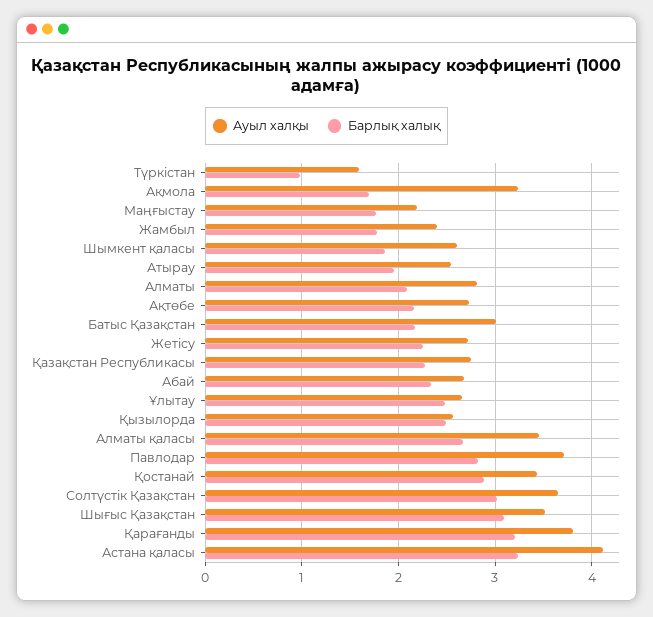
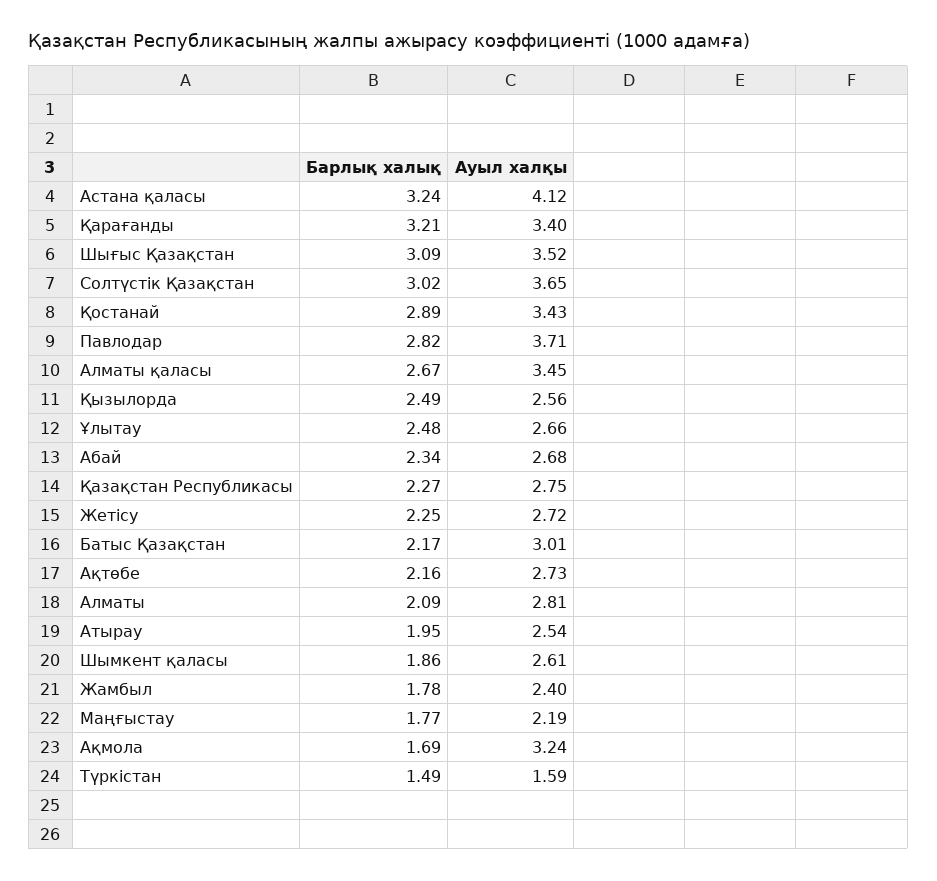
  {
    "Ауыл халқы": {
      "Түркістан": 1.59,
      "Ақмола": 3.24,
      "Маңғыстау": 2.19,
      "Жамбыл": 2.4,
      "Шымкент қаласы": 2.61,
      "Атырау": 2.54,
      "Алматы": 2.81,
      "Ақтөбе": 2.73,
      "Батыс Қазақстан": 3.01,
      "Жетісу": 2.72,
      "Қазақстан Республикасы": 2.75,
      "Абай": 2.68,
      "Ұлытау": 2.66,
      "Қызылорда": 2.56,
      "Алматы қаласы": 3.45,
      "Павлодар": 3.71,
      "Қостанай": 3.43,
      "Солтүстік Қазақстан": 3.65,
      "Шығыс Қазақстан": 3.52,
-     "Қарағанды": 3.8,
+     "Қарағанды": 3.4,
      "Астана қаласы": 4.12
    },
    "Барлық халық": {
-     "Түркістан": 1,
+     "Түркістан": 1.49,
      "Ақмола": 1.69,
      "Маңғыстау": 1.77,
      "Жамбыл": 1.78,
      "Шымкент қаласы": 1.86,
      "Атырау": 1.95,
      "Алматы": 2.09,
      "Ақтөбе": 2.16,
      "Батыс Қазақстан": 2.17,
      "Жетісу": 2.25,
      "Қазақстан Республикасы": 2.27,
      "Абай": 2.34,
      "Ұлытау": 2.48,
      "Қызылорда": 2.49,
      "Алматы қаласы": 2.67,
      "Павлодар": 2.82,
      "Қостанай": 2.89,
      "Солтүстік Қазақстан": 3.02,
      "Шығыс Қазақстан": 3.09,
      "Қарағанды": 3.21,
      "Астана қаласы": 3.24
    }
  }

